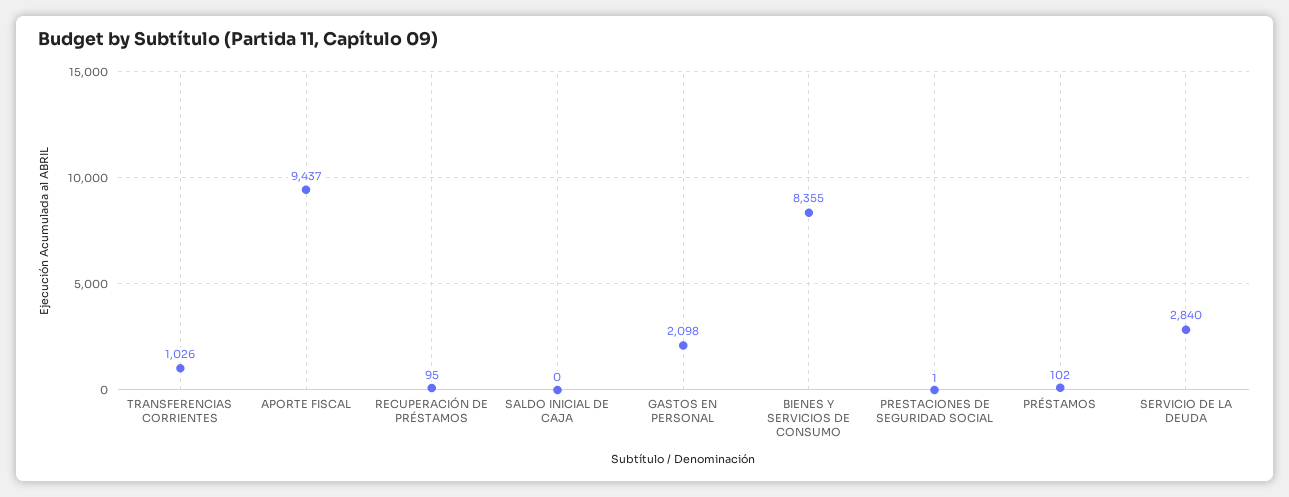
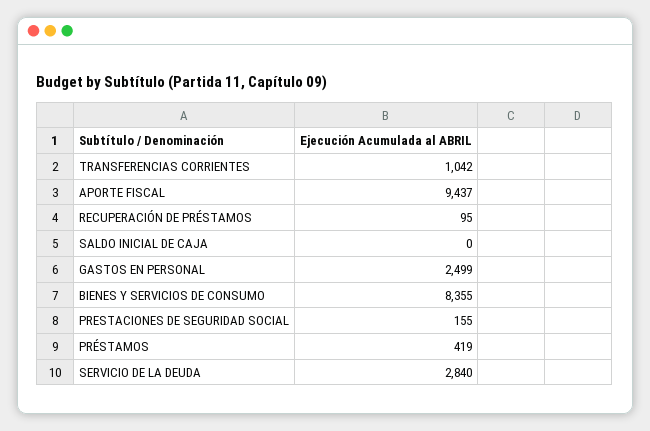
  {
-   "TRANSFERENCIAS CORRIENTES": 1026,
+   "TRANSFERENCIAS CORRIENTES": 1042,
    "APORTE FISCAL": 9437,
    "RECUPERACIÓN DE PRÉSTAMOS": 95,
    "SALDO INICIAL DE CAJA": 0,
-   "GASTOS EN PERSONAL": 2098,
+   "GASTOS EN PERSONAL": 2499,
    "BIENES Y SERVICIOS DE CONSUMO": 8355,
-   "PRESTACIONES DE SEGURIDAD SOCIAL": 1,
+   "PRESTACIONES DE SEGURIDAD SOCIAL": 155,
-   "PRÉSTAMOS": 102,
+   "PRÉSTAMOS": 419,
    "SERVICIO DE LA DEUDA": 2840
  }

